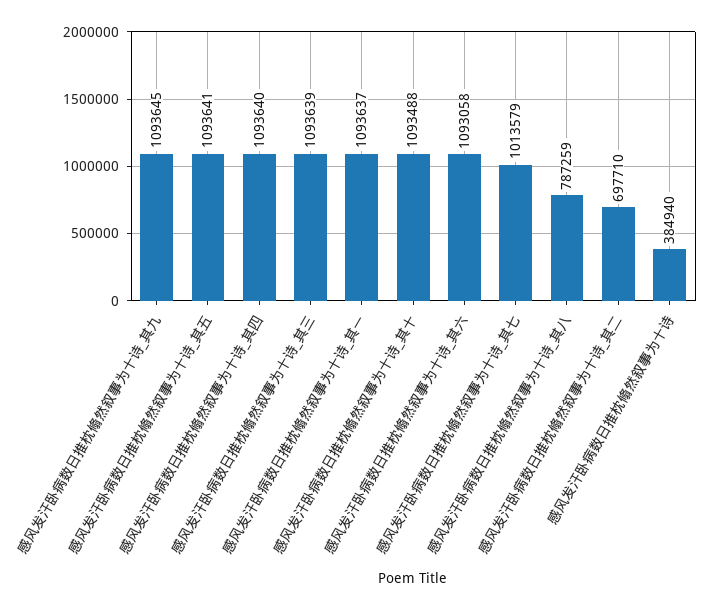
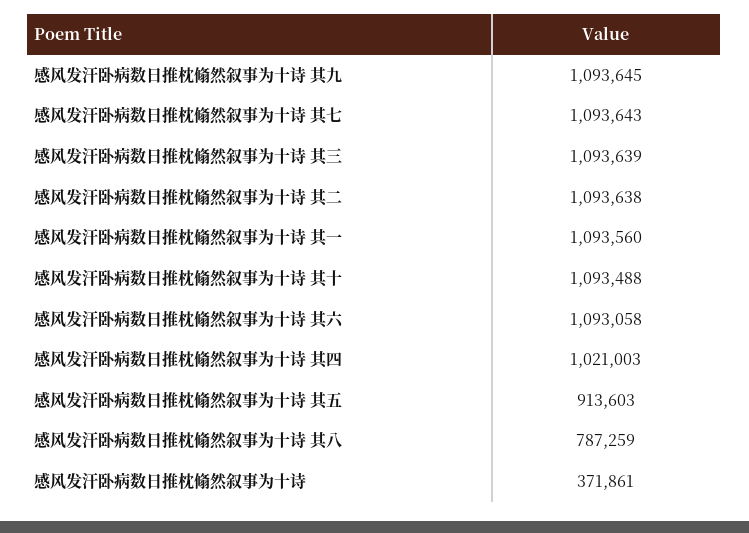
  {
    "感风发汗卧病数日推枕翛然叙事为十诗_其九": 1093645,
-   "感风发汗卧病数日推枕翛然叙事为十诗_其五": 1093641,
+   "感风发汗卧病数日推枕翛然叙事为十诗_其五": 913603,
-   "感风发汗卧病数日推枕翛然叙事为十诗_其四": 1093640,
+   "感风发汗卧病数日推枕翛然叙事为十诗_其四": 1021003,
    "感风发汗卧病数日推枕翛然叙事为十诗_其三": 1093639,
-   "感风发汗卧病数日推枕翛然叙事为十诗_其一": 1093637,
+   "感风发汗卧病数日推枕翛然叙事为十诗_其一": 1093560,
    "感风发汗卧病数日推枕翛然叙事为十诗_其十": 1093488,
    "感风发汗卧病数日推枕翛然叙事为十诗_其六": 1093058,
-   "感风发汗卧病数日推枕翛然叙事为十诗_其七": 1013579,
+   "感风发汗卧病数日推枕翛然叙事为十诗_其七": 1093643,
    "感风发汗卧病数日推枕翛然叙事为十诗_其八": 787259,
-   "感风发汗卧病数日推枕翛然叙事为十诗_其二": 697710,
+   "感风发汗卧病数日推枕翛然叙事为十诗_其二": 1093638,
-   "感风发汗卧病数日推枕翛然叙事为十诗": 384940
+   "感风发汗卧病数日推枕翛然叙事为十诗": 371861
  }

